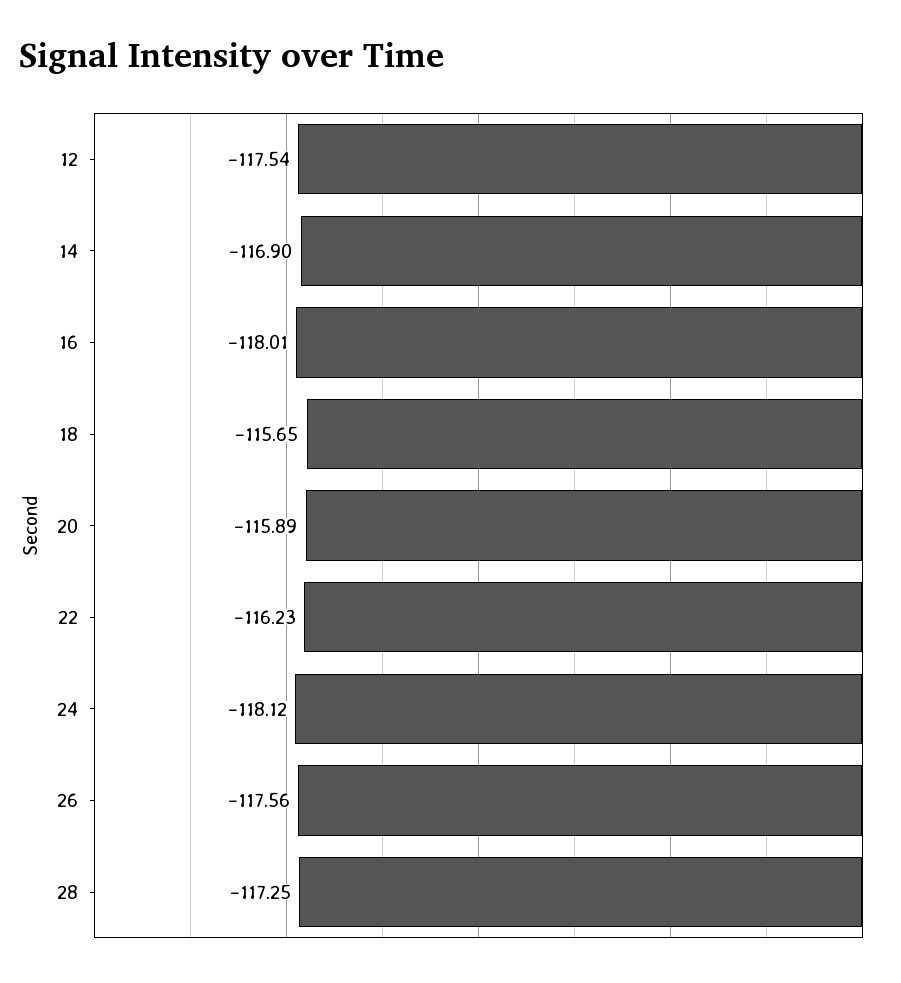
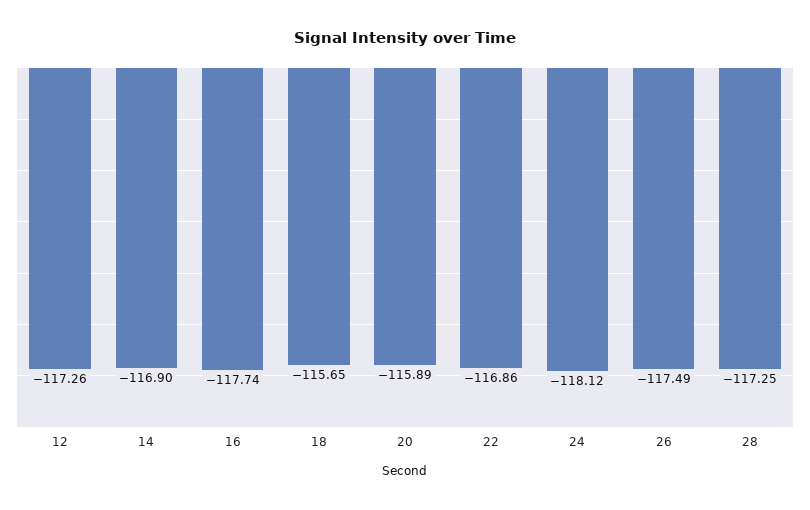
  {
-   "12": -117.54,
+   "12": -117.26,
    "14": -116.9,
-   "16": -118.01,
+   "16": -117.74,
    "18": -115.65,
    "20": -115.89,
-   "22": -116.23,
+   "22": -116.86,
    "24": -118.12,
-   "26": -117.56,
+   "26": -117.49,
    "28": -117.25
  }

